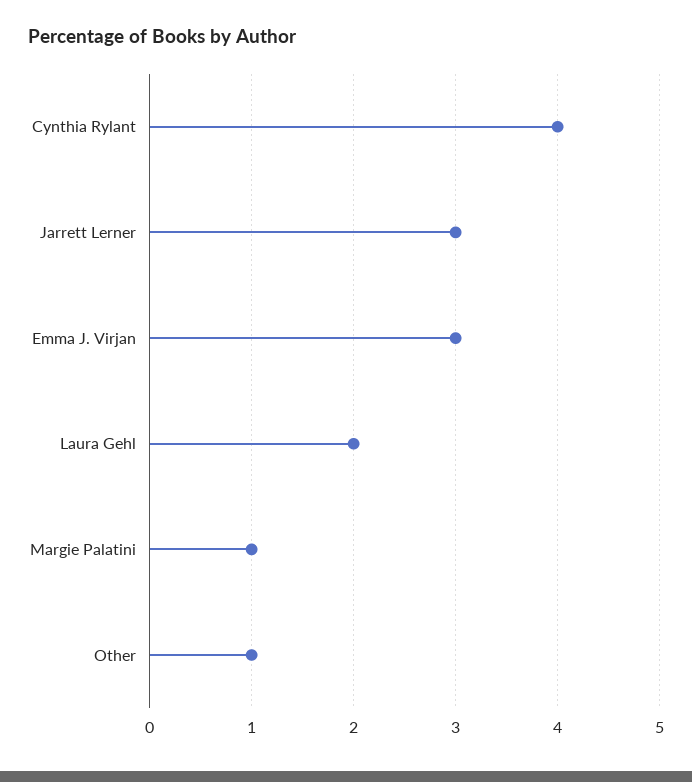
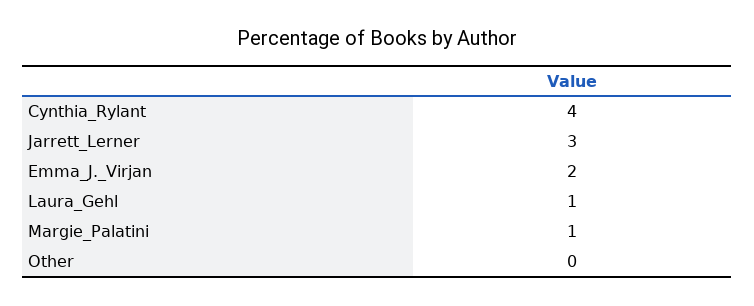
  {
    "Cynthia Rylant": 4,
    "Jarrett Lerner": 3,
-   "Emma J. Virjan": 3,
+   "Emma J. Virjan": 2,
-   "Laura Gehl": 2,
+   "Laura Gehl": 1,
    "Margie Palatini": 1,
-   "Other": 1
+   "Other": 0
  }

